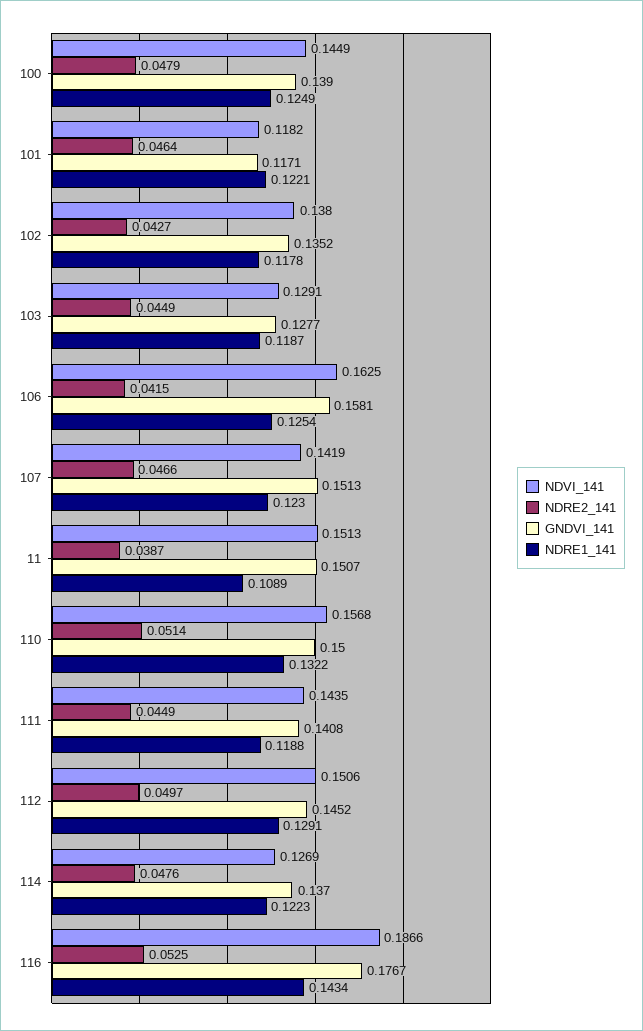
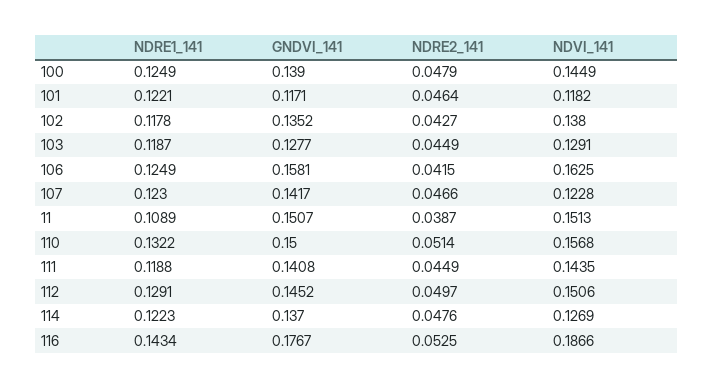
  {
    "NDVI_141": {
      "100": 0.1449,
      "101": 0.1182,
      "102": 0.138,
      "103": 0.1291,
      "106": 0.1625,
-     "107": 0.1419,
+     "107": 0.1228,
      "11": 0.1513,
      "110": 0.1568,
      "111": 0.1435,
      "112": 0.1506,
      "114": 0.1269,
      "116": 0.1866
    },
    "NDRE2_141": {
      "100": 0.0479,
      "101": 0.0464,
      "102": 0.0427,
      "103": 0.0449,
      "106": 0.0415,
      "107": 0.0466,
      "11": 0.0387,
      "110": 0.0514,
      "111": 0.0449,
      "112": 0.0497,
      "114": 0.0476,
      "116": 0.0525
    },
    "GNDVI_141": {
      "100": 0.139,
      "101": 0.1171,
      "102": 0.1352,
      "103": 0.1277,
      "106": 0.1581,
-     "107": 0.1513,
+     "107": 0.1417,
      "11": 0.1507,
      "110": 0.15,
      "111": 0.1408,
      "112": 0.1452,
      "114": 0.137,
      "116": 0.1767
    },
    "NDRE1_141": {
      "100": 0.1249,
      "101": 0.1221,
      "102": 0.1178,
      "103": 0.1187,
-     "106": 0.1254,
+     "106": 0.1249,
      "107": 0.123,
      "11": 0.1089,
      "110": 0.1322,
      "111": 0.1188,
      "112": 0.1291,
      "114": 0.1223,
      "116": 0.1434
    }
  }

